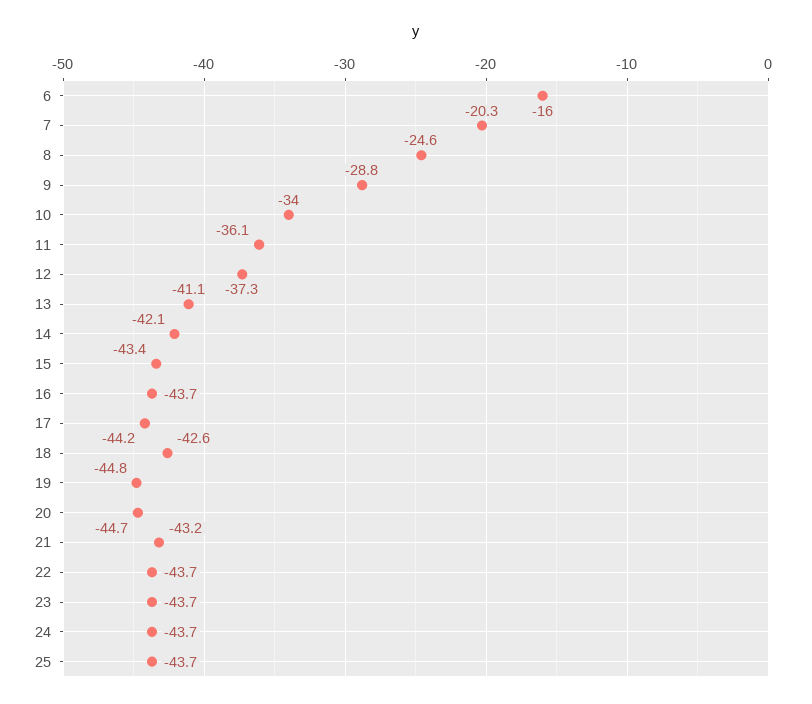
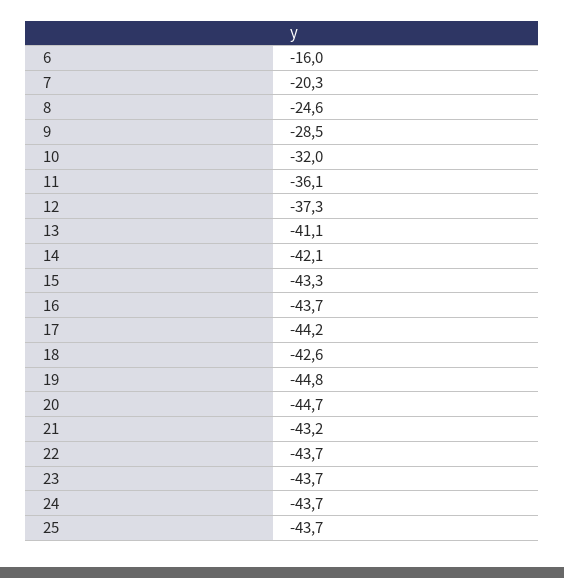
  {
    "6": -16,
    "7": -20.3,
    "8": -24.6,
-   "9": -28.8,
+   "9": -28.5,
-   "10": -34,
+   "10": -32,
    "11": -36.1,
    "12": -37.3,
    "13": -41.1,
    "14": -42.1,
-   "15": -43.4,
+   "15": -43.3,
    "16": -43.7,
    "17": -44.2,
    "18": -42.6,
    "19": -44.8,
    "20": -44.7,
    "21": -43.2,
    "22": -43.7,
    "23": -43.7,
    "24": -43.7,
    "25": -43.7
  }

